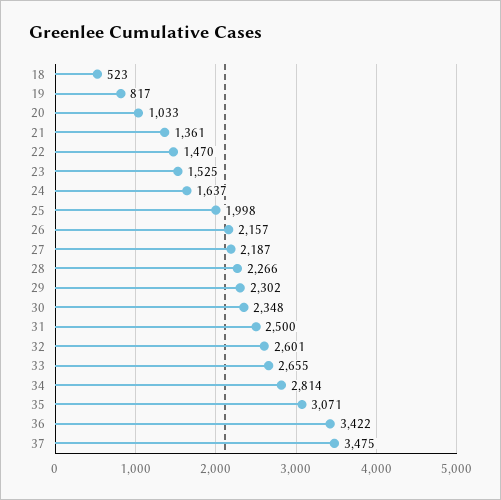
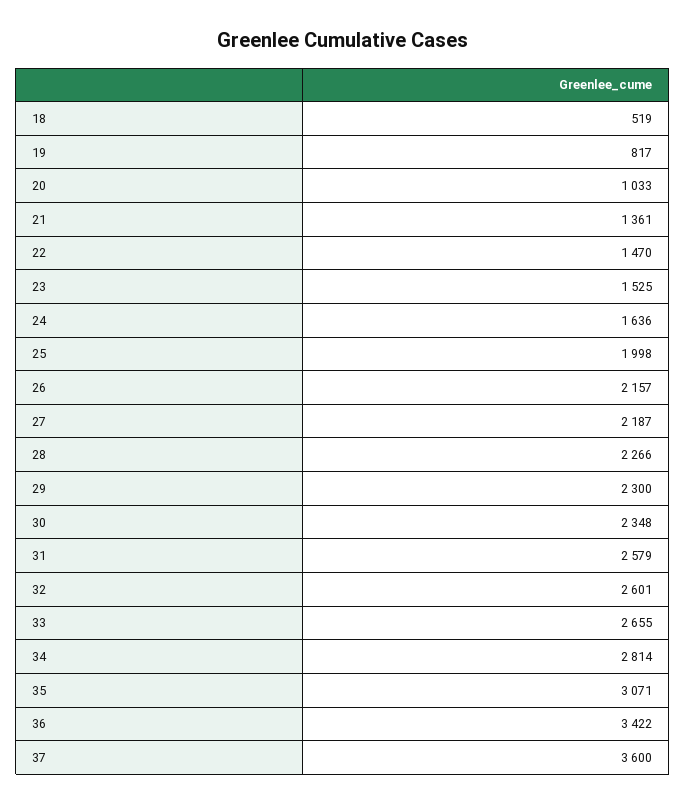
  {
-   "18": 523,
+   "18": 519,
    "19": 817,
    "20": 1033,
    "21": 1361,
    "22": 1470,
    "23": 1525,
-   "24": 1637,
+   "24": 1636,
    "25": 1998,
    "26": 2157,
    "27": 2187,
    "28": 2266,
-   "29": 2302,
+   "29": 2300,
    "30": 2348,
-   "31": 2500,
+   "31": 2579,
    "32": 2601,
    "33": 2655,
    "34": 2814,
    "35": 3071,
    "36": 3422,
-   "37": 3475
+   "37": 3600
  }

